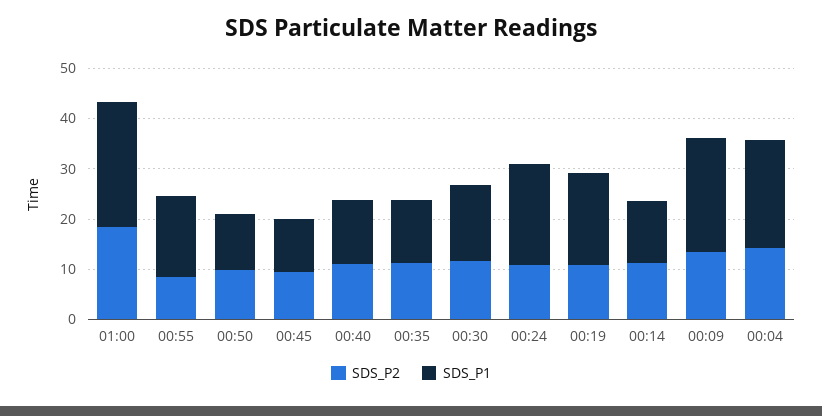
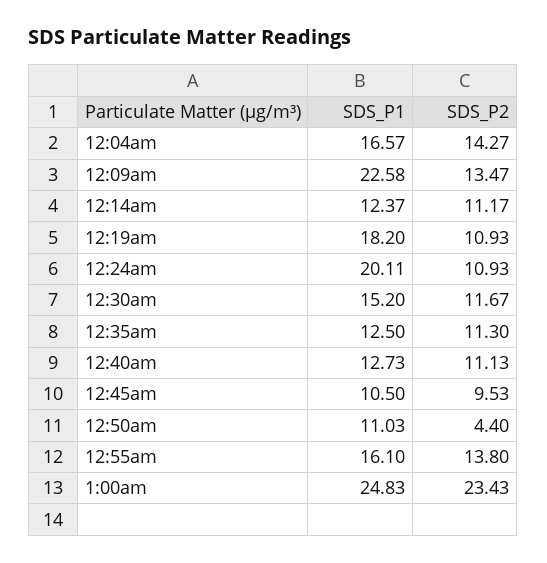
  {
    "SDS_P2": {
-     "01:00": 18,
+     "01:00": 23.43,
-     "00:55": 8,
+     "00:55": 13.8,
-     "00:50": 10,
+     "00:50": 4.4,
      "00:45": 9.53,
      "00:40": 11.13,
      "00:35": 11.3,
      "00:30": 11.67,
      "00:24": 10.93,
      "00:19": 10.93,
      "00:14": 11.17,
      "00:09": 13.47,
      "00:04": 14.27
    },
    "SDS_P1": {
      "01:00": 24.83,
      "00:55": 16.1,
      "00:50": 11.03,
      "00:45": 10.5,
      "00:40": 12.73,
      "00:35": 12.5,
      "00:30": 15.2,
      "00:24": 20.11,
      "00:19": 18.2,
      "00:14": 12.37,
      "00:09": 22.58,
-     "00:04": 22
+     "00:04": 16.57
    }
  }

